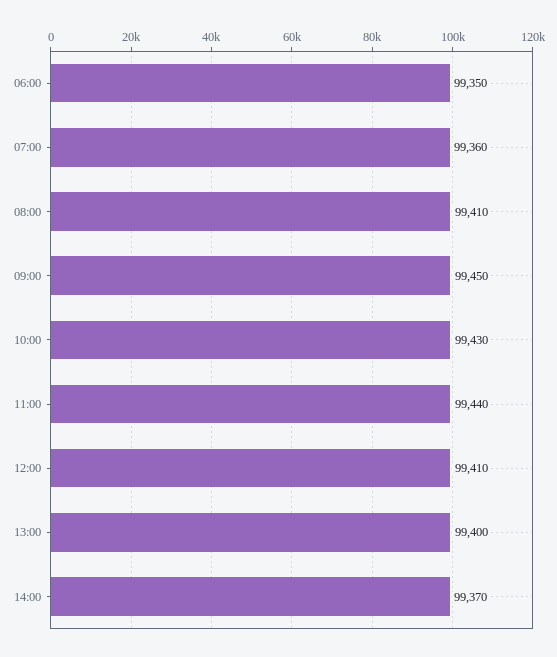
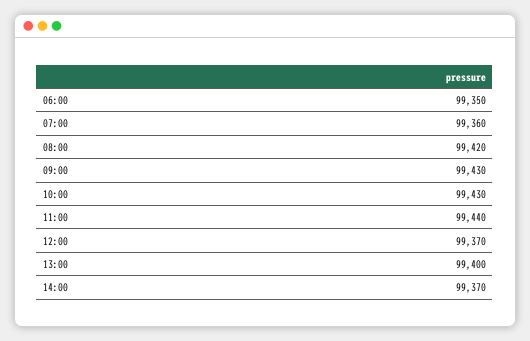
  {
    "06:00": 99350,
    "07:00": 99360,
-   "08:00": 99410,
+   "08:00": 99420,
-   "09:00": 99450,
+   "09:00": 99430,
    "10:00": 99430,
    "11:00": 99440,
-   "12:00": 99410,
+   "12:00": 99370,
    "13:00": 99400,
    "14:00": 99370
  }

